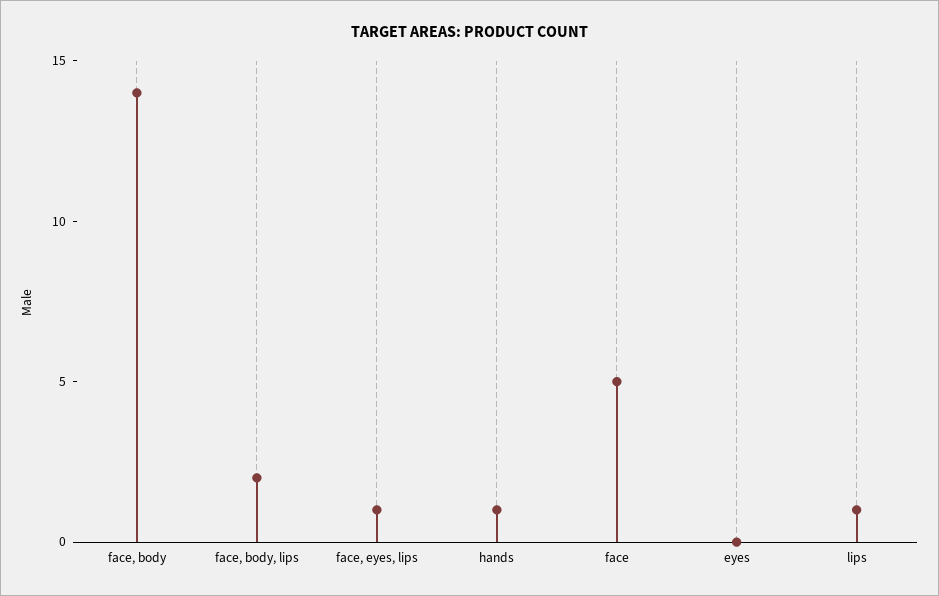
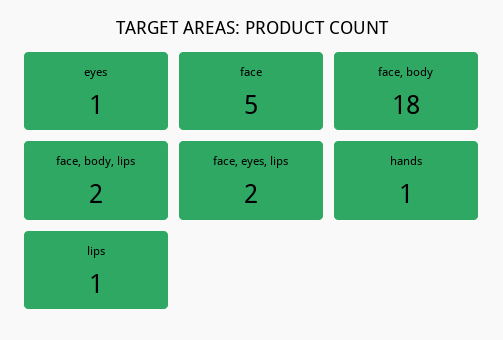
  {
-   "face, body": 14,
+   "face, body": 18,
    "face, body, lips": 2,
-   "face, eyes, lips": 1,
+   "face, eyes, lips": 2,
    "hands": 1,
    "face": 5,
-   "eyes": 0,
+   "eyes": 1,
    "lips": 1
  }

